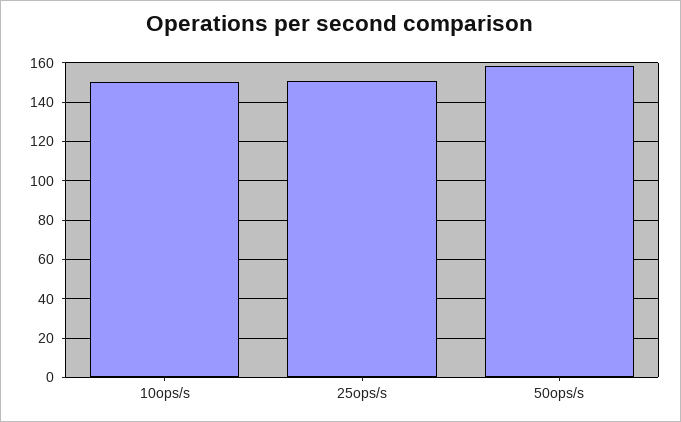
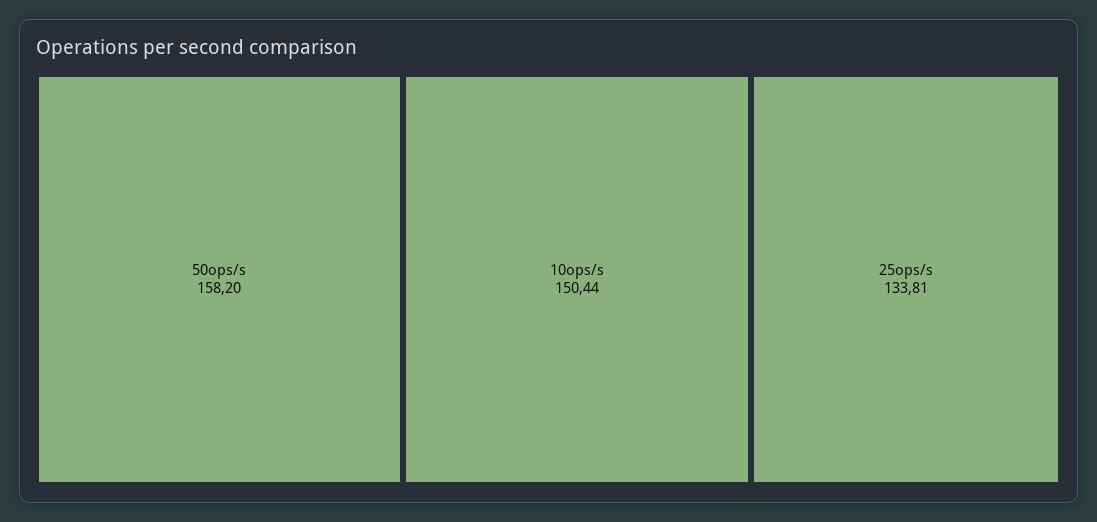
  {
    "10ops/s": 150.44,
-   "25ops/s": 150,
+   "25ops/s": 133.81,
    "50ops/s": 158.2
  }

